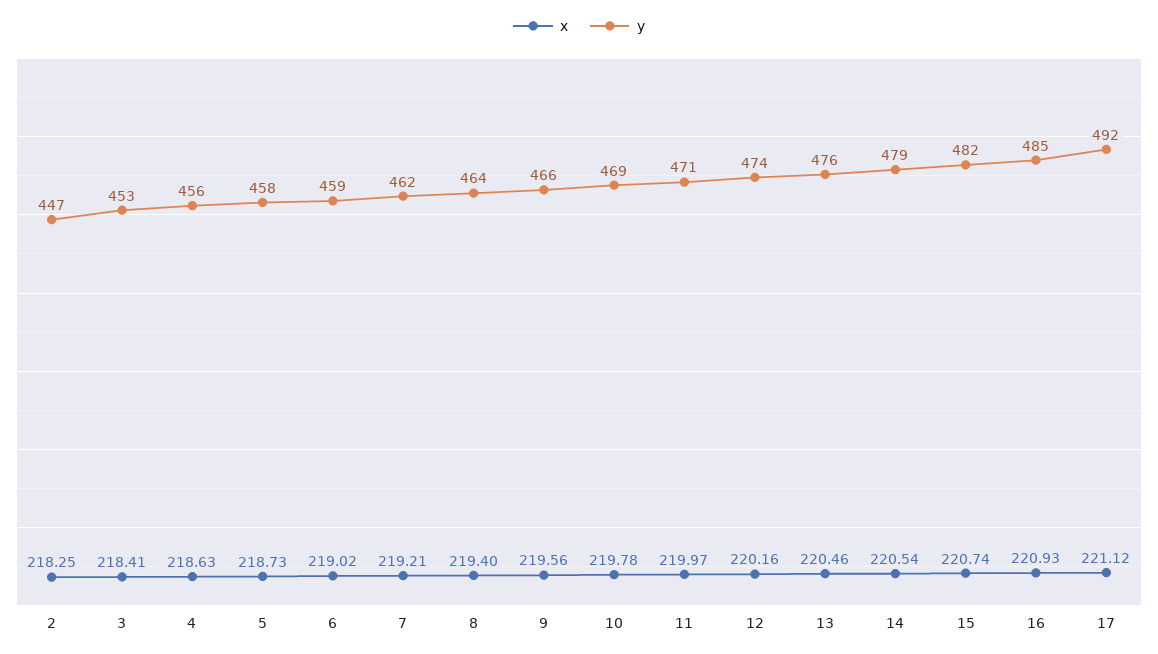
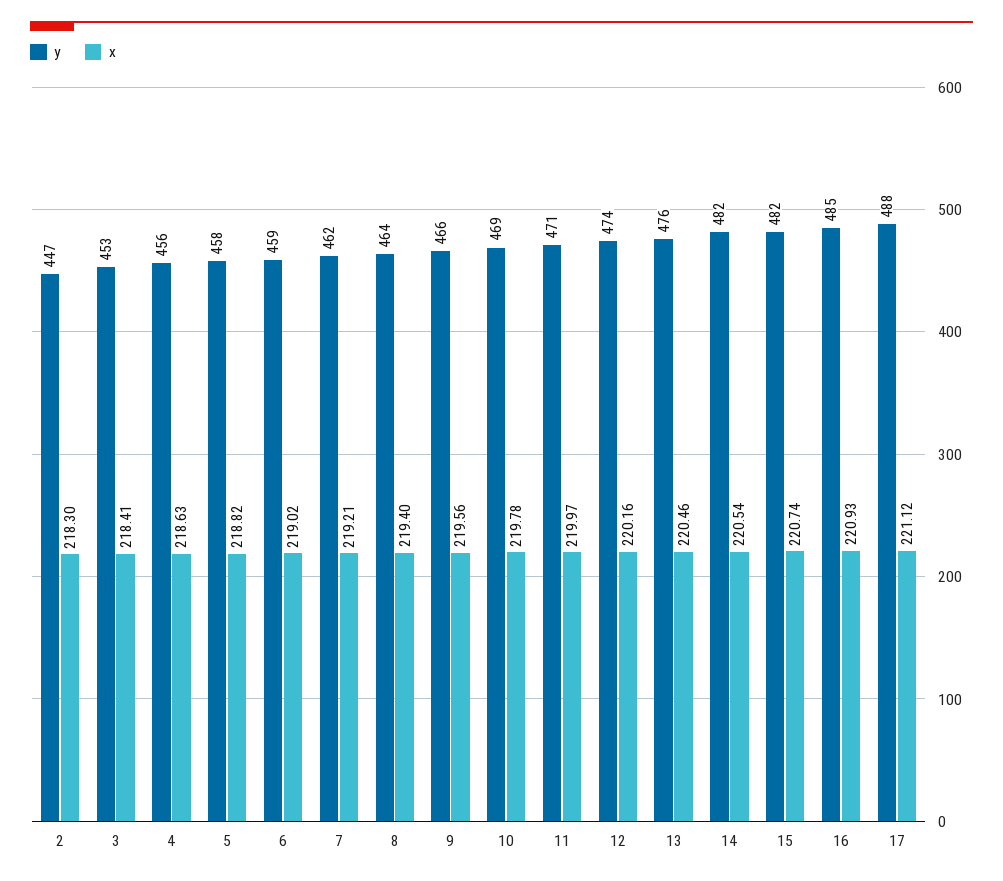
  {
    "x": {
-     "2": 218.25,
+     "2": 218.3,
      "3": 218.41,
      "4": 218.63,
-     "5": 218.73,
+     "5": 218.82,
      "6": 219.02,
      "7": 219.21,
      "8": 219.4,
      "9": 219.56,
      "10": 219.78,
      "11": 219.97,
      "12": 220.16,
      "13": 220.46,
      "14": 220.54,
      "15": 220.74,
      "16": 220.93,
      "17": 221.12
    },
    "y": {
      "2": 447,
      "3": 453,
      "4": 456,
      "5": 458,
      "6": 459,
      "7": 462,
      "8": 464,
      "9": 466,
      "10": 469,
      "11": 471,
      "12": 474,
      "13": 476,
-     "14": 479,
+     "14": 482,
      "15": 482,
      "16": 485,
-     "17": 492
+     "17": 488
    }
  }

